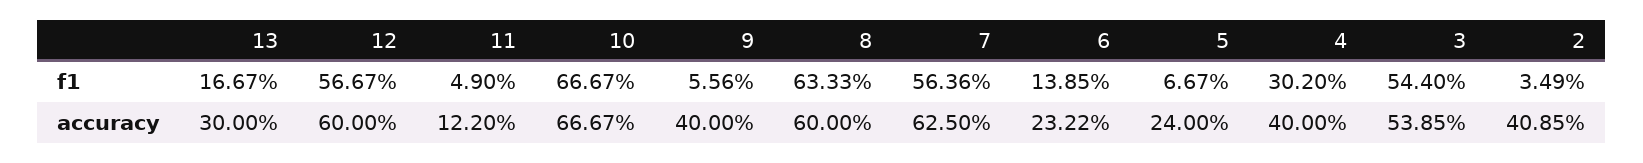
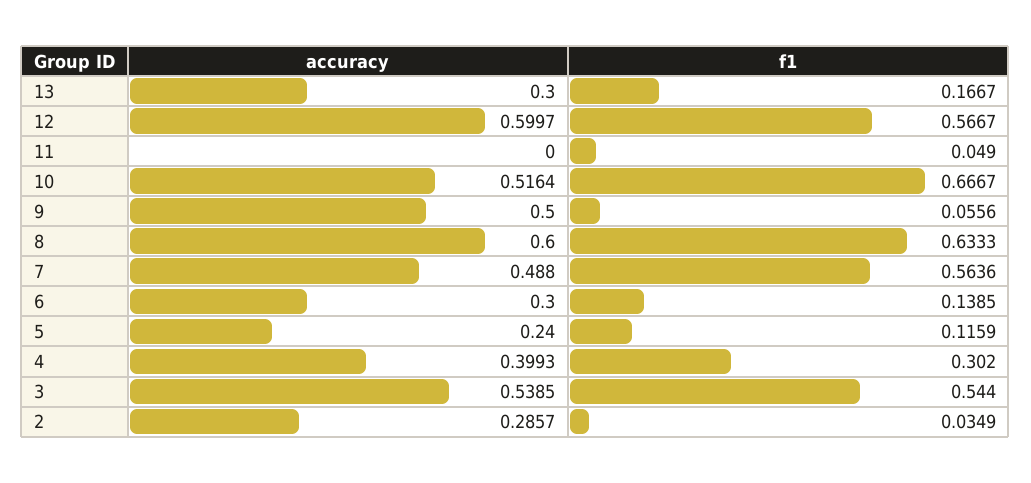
  {
    "13": {
      "f1": 0.1667,
      "accuracy": 0.3
    },
    "12": {
      "f1": 0.5667,
-     "accuracy": 0.6
+     "accuracy": 0.5997
    },
    "11": {
      "f1": 0.049,
-     "accuracy": 0.122
+     "accuracy": 0
    },
    "10": {
      "f1": 0.6667,
-     "accuracy": 0.6667
+     "accuracy": 0.5164
    },
    "9": {
      "f1": 0.0556,
-     "accuracy": 0.4
+     "accuracy": 0.5
    },
    "8": {
      "f1": 0.6333,
      "accuracy": 0.6
    },
    "7": {
      "f1": 0.5636,
-     "accuracy": 0.625
+     "accuracy": 0.488
    },
    "6": {
      "f1": 0.1385,
-     "accuracy": 0.2322
+     "accuracy": 0.3
    },
    "5": {
-     "f1": 0.0667,
+     "f1": 0.1159,
      "accuracy": 0.24
    },
    "4": {
      "f1": 0.302,
-     "accuracy": 0.4
+     "accuracy": 0.3993
    },
    "3": {
      "f1": 0.544,
      "accuracy": 0.5385
    },
    "2": {
      "f1": 0.0349,
-     "accuracy": 0.4085
+     "accuracy": 0.2857
    }
  }

